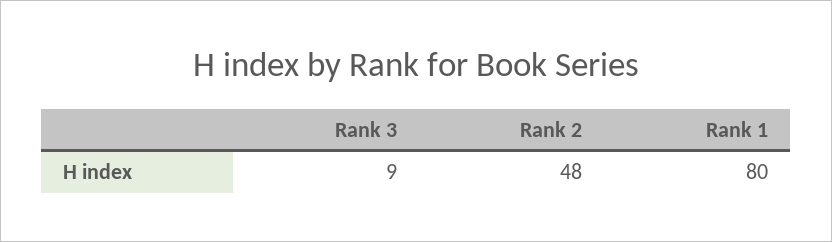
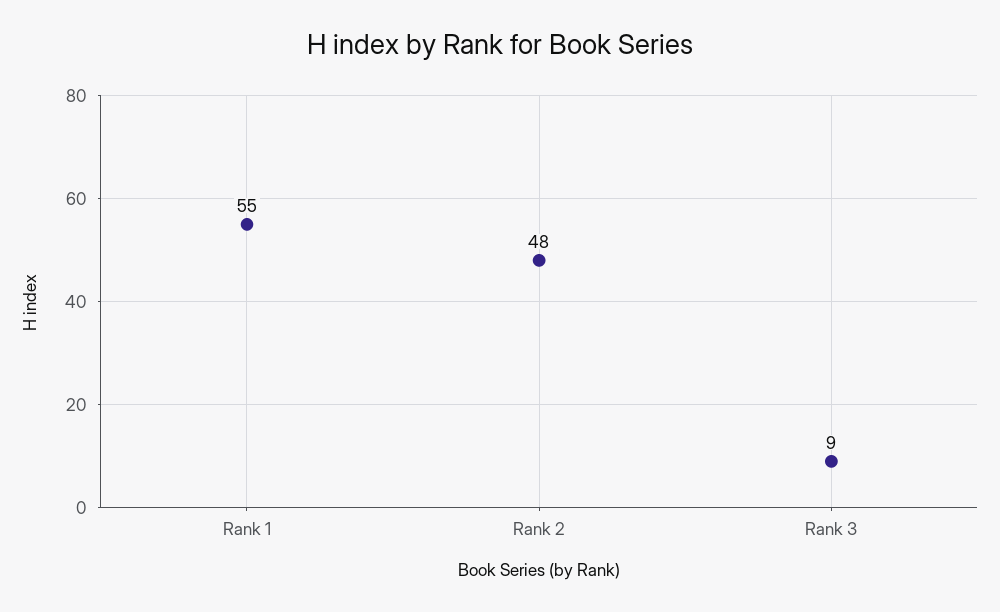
  {
    "Rank 3": 9,
    "Rank 2": 48,
-   "Rank 1": 80
+   "Rank 1": 55
  }

